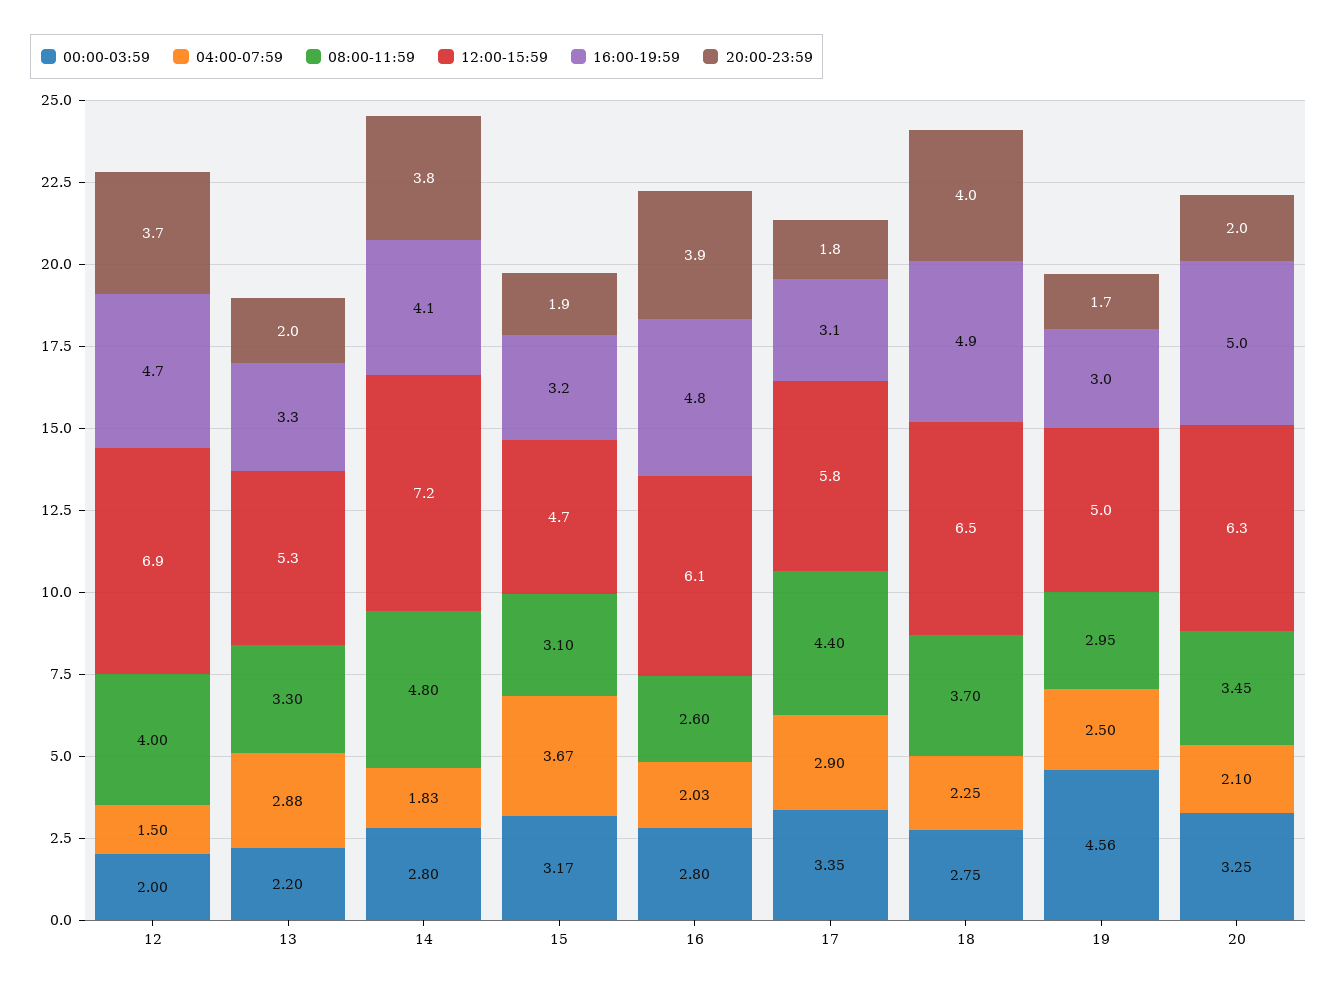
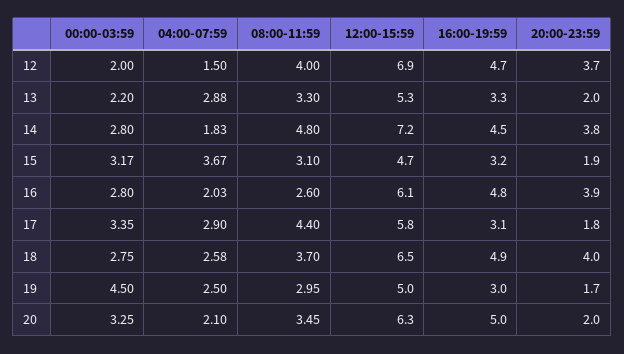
  {
    "00:00-03:59": {
      "12": 2,
      "13": 2.2,
      "14": 2.8,
      "15": 3.17,
      "16": 2.8,
      "17": 3.35,
      "18": 2.75,
-     "19": 4.56,
+     "19": 4.5,
      "20": 3.25
    },
    "04:00-07:59": {
      "12": 1.5,
      "13": 2.88,
      "14": 1.83,
      "15": 3.67,
      "16": 2.03,
      "17": 2.9,
-     "18": 2.25,
+     "18": 2.58,
      "19": 2.5,
      "20": 2.1
    },
    "08:00-11:59": {
      "12": 4,
      "13": 3.3,
      "14": 4.8,
      "15": 3.1,
      "16": 2.6,
      "17": 4.4,
      "18": 3.7,
      "19": 2.95,
      "20": 3.45
    },
    "12:00-15:59": {
      "12": 6.9,
      "13": 5.3,
      "14": 7.2,
      "15": 4.7,
      "16": 6.1,
      "17": 5.8,
      "18": 6.5,
      "19": 5,
      "20": 6.3
    },
    "16:00-19:59": {
      "12": 4.7,
      "13": 3.3,
-     "14": 4.1,
+     "14": 4.5,
      "15": 3.2,
      "16": 4.8,
      "17": 3.1,
      "18": 4.9,
      "19": 3,
      "20": 5
    },
    "20:00-23:59": {
      "12": 3.7,
      "13": 2,
      "14": 3.8,
      "15": 1.9,
      "16": 3.9,
      "17": 1.8,
      "18": 4,
      "19": 1.7,
      "20": 2
    }
  }

